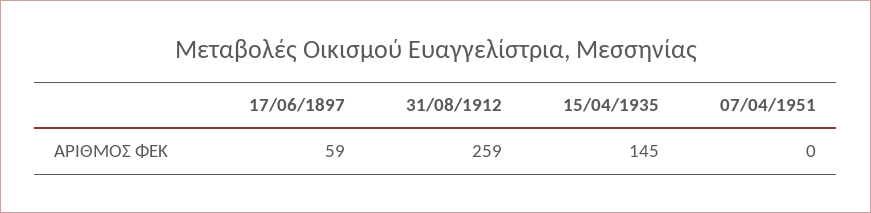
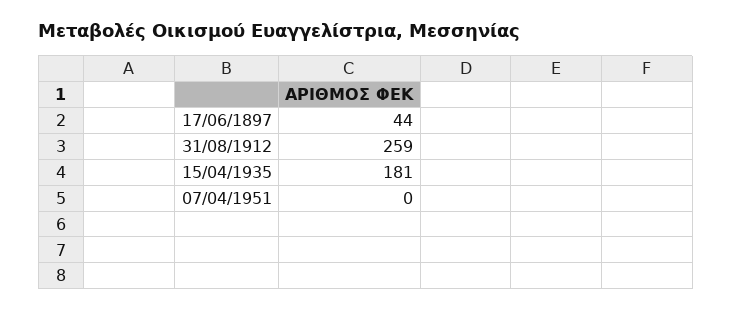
  {
-   "17/06/1897": 59,
+   "17/06/1897": 44,
    "31/08/1912": 259,
-   "15/04/1935": 145,
+   "15/04/1935": 181,
    "07/04/1951": 0
  }

